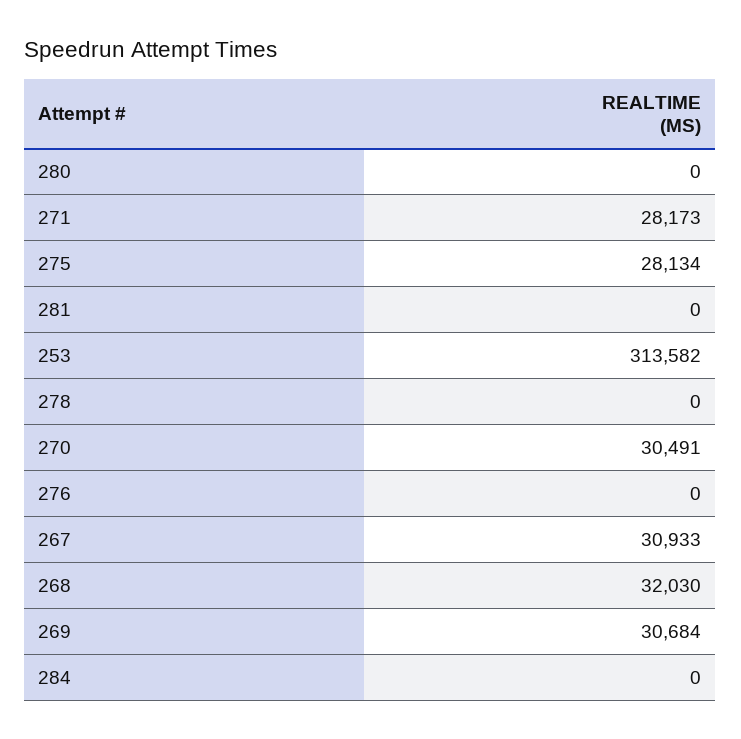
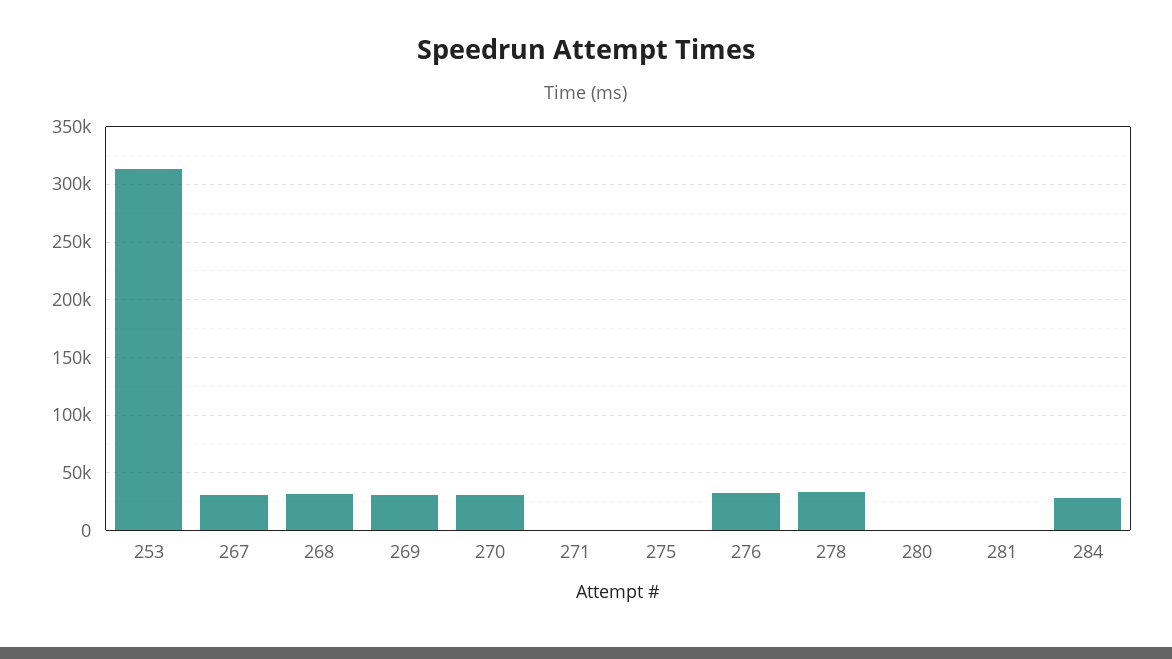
  {
    "280": 0,
-   "271": 28173,
+   "271": 0,
-   "275": 28134,
+   "275": 0,
    "281": 0,
    "253": 313582,
-   "278": 0,
+   "278": 30000,
    "270": 30491,
-   "276": 0,
+   "276": 30000,
    "267": 30933,
    "268": 32030,
    "269": 30684,
-   "284": 0
+   "284": 30000
  }

